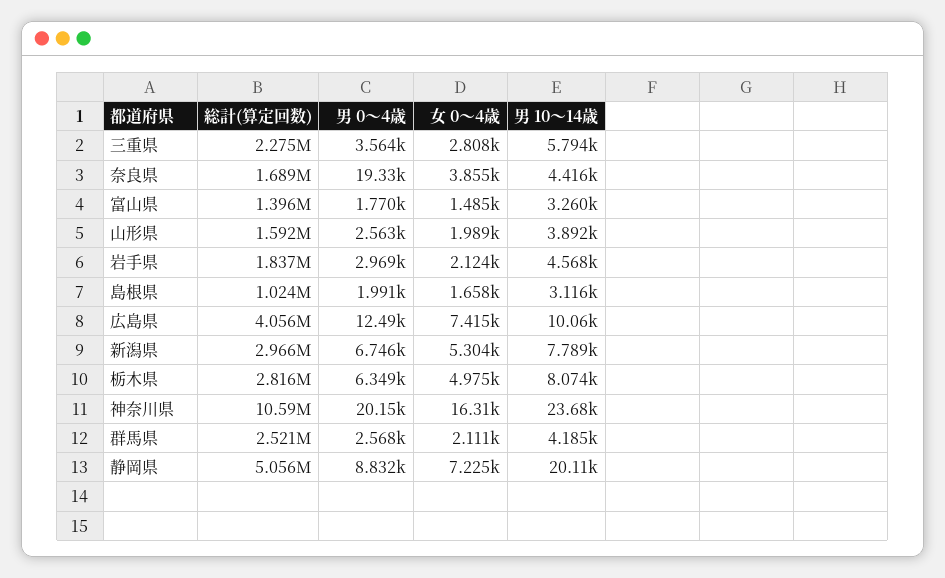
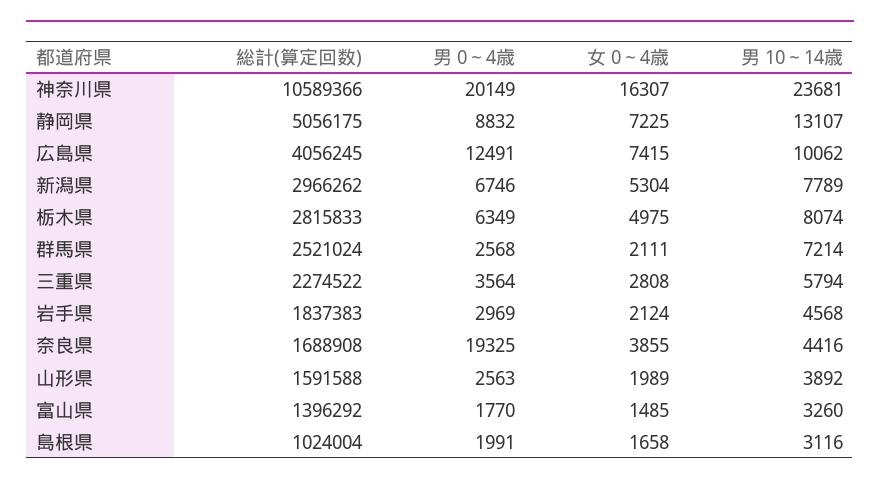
  {
    "総計(算定回数)": {
      "三重県": 2274522,
      "奈良県": 1688908,
      "富山県": 1396292,
      "山形県": 1591588,
      "岩手県": 1837383,
      "島根県": 1024004,
      "広島県": 4056245,
      "新潟県": 2966262,
      "栃木県": 2815833,
      "神奈川県": 10589366,
      "群馬県": 2521024,
      "静岡県": 5056175
    },
    "男 0～4歳": {
      "三重県": 3564,
      "奈良県": 19325,
      "富山県": 1770,
      "山形県": 2563,
      "岩手県": 2969,
      "島根県": 1991,
      "広島県": 12491,
      "新潟県": 6746,
      "栃木県": 6349,
      "神奈川県": 20149,
      "群馬県": 2568,
      "静岡県": 8832
    },
    "女 0～4歳": {
      "三重県": 2808,
      "奈良県": 3855,
      "富山県": 1485,
      "山形県": 1989,
      "岩手県": 2124,
      "島根県": 1658,
      "広島県": 7415,
      "新潟県": 5304,
      "栃木県": 4975,
      "神奈川県": 16307,
      "群馬県": 2111,
      "静岡県": 7225
    },
    "男 10～14歳": {
      "三重県": 5794,
      "奈良県": 4416,
      "富山県": 3260,
      "山形県": 3892,
      "岩手県": 4568,
      "島根県": 3116,
      "広島県": 10062,
      "新潟県": 7789,
      "栃木県": 8074,
      "神奈川県": 23681,
-     "群馬県": 4185,
+     "群馬県": 7214,
-     "静岡県": 20110
+     "静岡県": 13107
    }
  }

